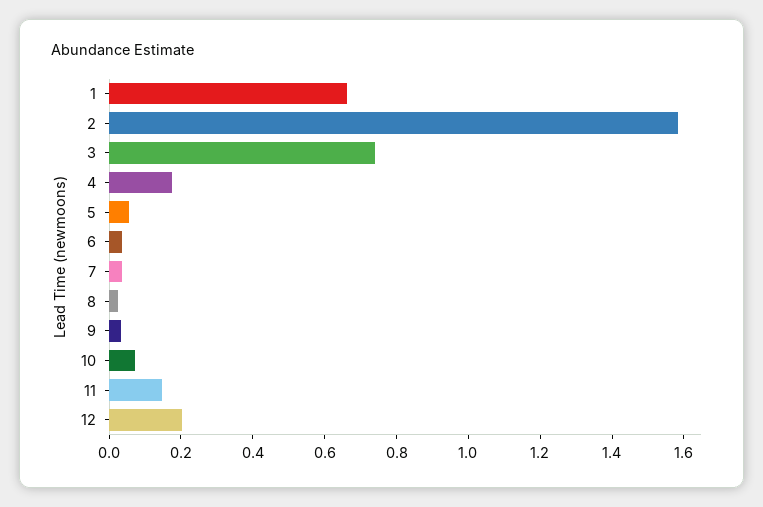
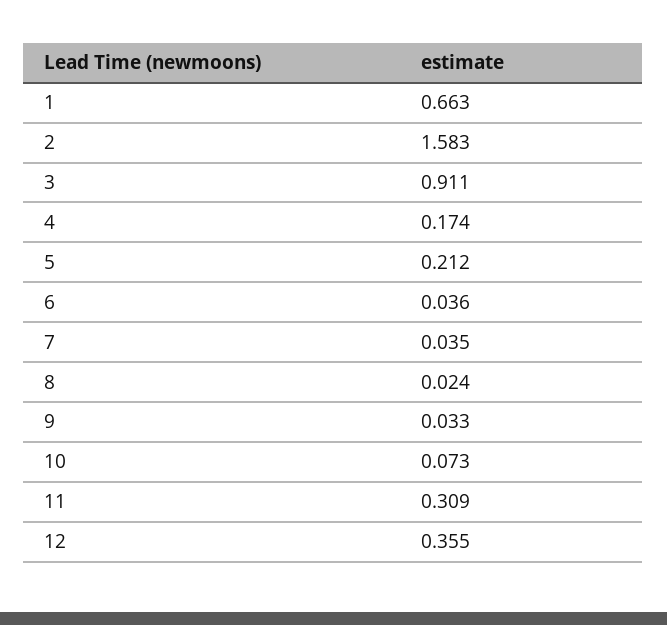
  {
    "1": 0.663,
    "2": 1.583,
-   "3": 0.75,
+   "3": 0.911,
    "4": 0.174,
-   "5": 0.05,
+   "5": 0.212,
    "6": 0.036,
    "7": 0.035,
    "8": 0.024,
    "9": 0.033,
    "10": 0.073,
-   "11": 0.15,
+   "11": 0.309,
-   "12": 0.2
+   "12": 0.355
  }

